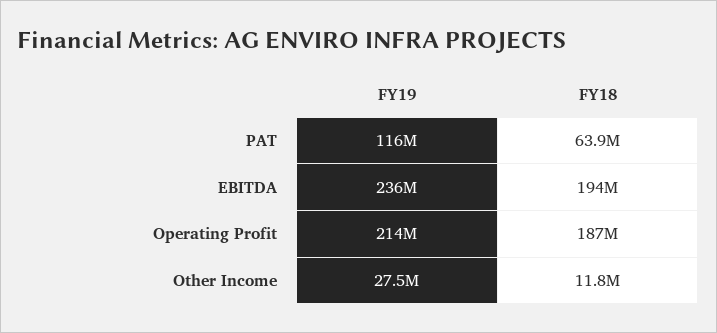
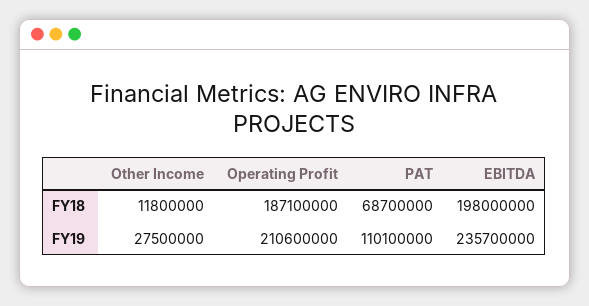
  {
    "FY19": {
-     "PAT": 116000000,
+     "PAT": 110100000,
      "EBITDA": 235700000,
-     "Operating Profit": 214000000,
+     "Operating Profit": 210600000,
      "Other Income": 27500000
    },
    "FY18": {
-     "PAT": 63900000,
+     "PAT": 68700000,
-     "EBITDA": 194000000,
+     "EBITDA": 198000000,
      "Operating Profit": 187100000,
      "Other Income": 11800000
    }
  }

